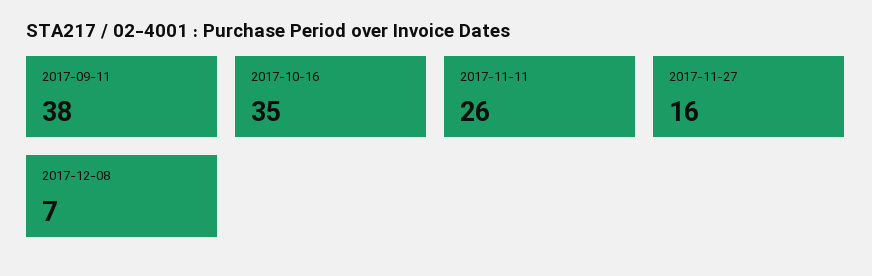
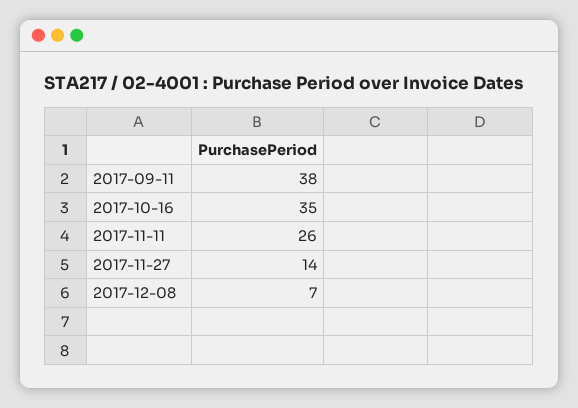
  {
    "2017-09-11": 38,
    "2017-10-16": 35,
    "2017-11-11": 26,
-   "2017-11-27": 16,
+   "2017-11-27": 14,
    "2017-12-08": 7
  }

